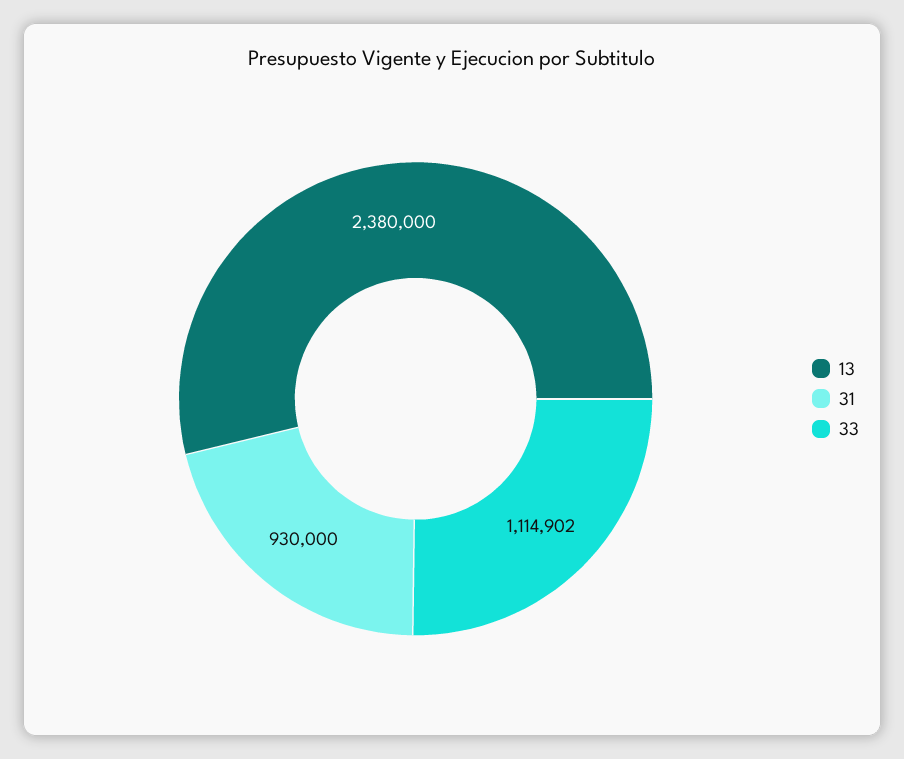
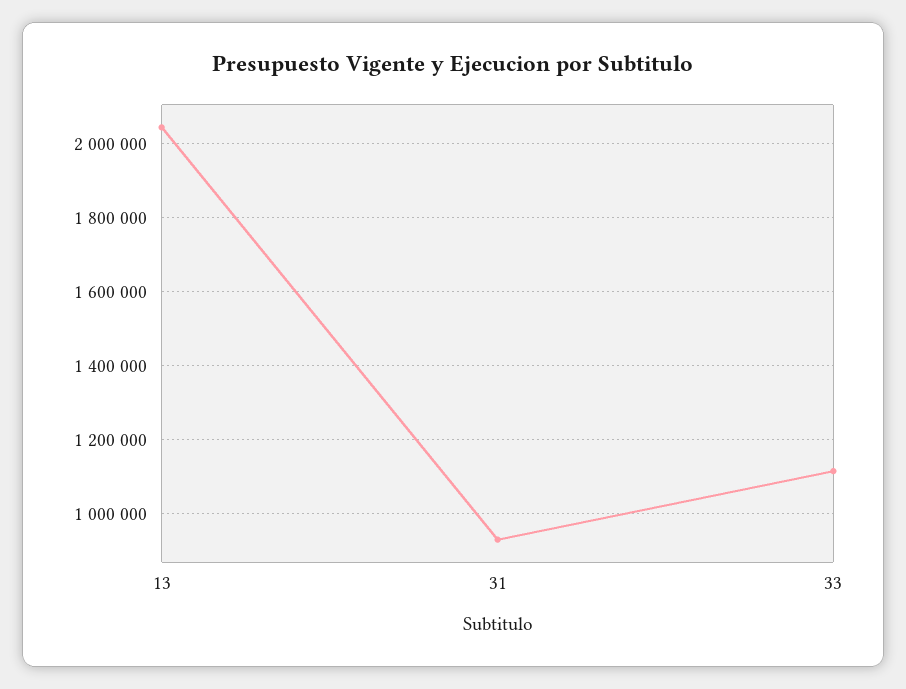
  {
-   "13": 2380000,
+   "13": 2040000,
    "31": 930000,
    "33": 1114902
  }

